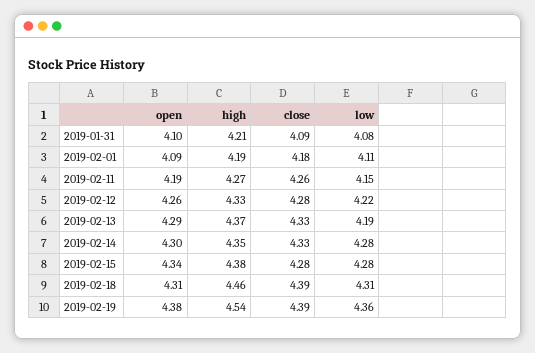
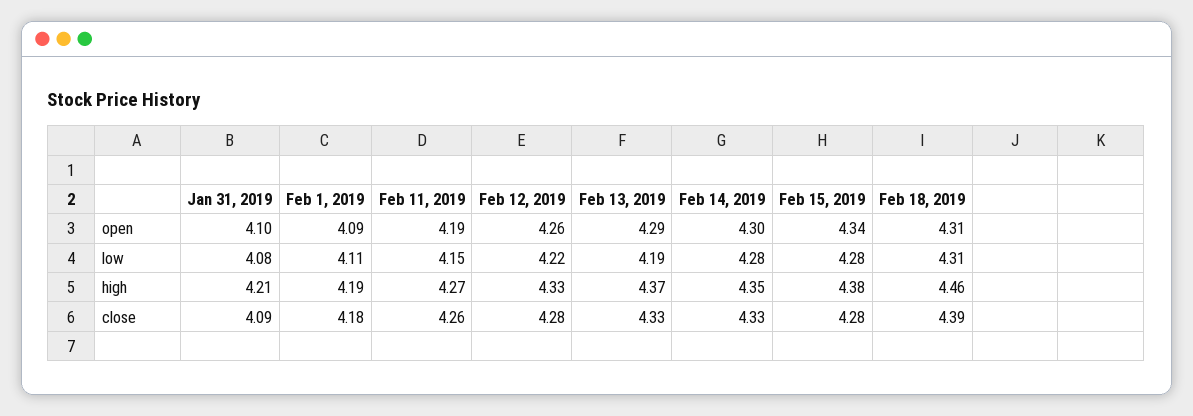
  {
    "open": {
      "2019-01-31": 4.1,
      "2019-02-01": 4.09,
      "2019-02-11": 4.19,
      "2019-02-12": 4.26,
      "2019-02-13": 4.29,
      "2019-02-14": 4.3,
      "2019-02-15": 4.34,
-     "2019-02-18": 4.31,
+     "2019-02-18": 4.31
-     "2019-02-19": 4.38
    },
    "high": {
      "2019-01-31": 4.21,
      "2019-02-01": 4.19,
      "2019-02-11": 4.27,
      "2019-02-12": 4.33,
      "2019-02-13": 4.37,
      "2019-02-14": 4.35,
      "2019-02-15": 4.38,
-     "2019-02-18": 4.46,
+     "2019-02-18": 4.46
-     "2019-02-19": 4.54
    },
    "close": {
      "2019-01-31": 4.09,
      "2019-02-01": 4.18,
      "2019-02-11": 4.26,
      "2019-02-12": 4.28,
      "2019-02-13": 4.33,
      "2019-02-14": 4.33,
      "2019-02-15": 4.28,
-     "2019-02-18": 4.39,
+     "2019-02-18": 4.39
-     "2019-02-19": 4.39
    },
    "low": {
      "2019-01-31": 4.08,
      "2019-02-01": 4.11,
      "2019-02-11": 4.15,
      "2019-02-12": 4.22,
      "2019-02-13": 4.19,
      "2019-02-14": 4.28,
      "2019-02-15": 4.28,
-     "2019-02-18": 4.31,
+     "2019-02-18": 4.31
-     "2019-02-19": 4.36
    }
  }

